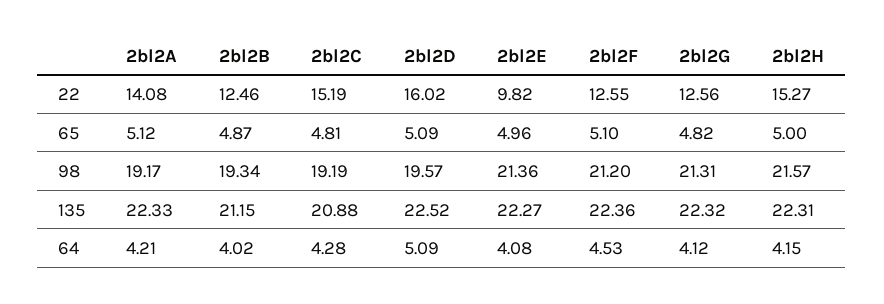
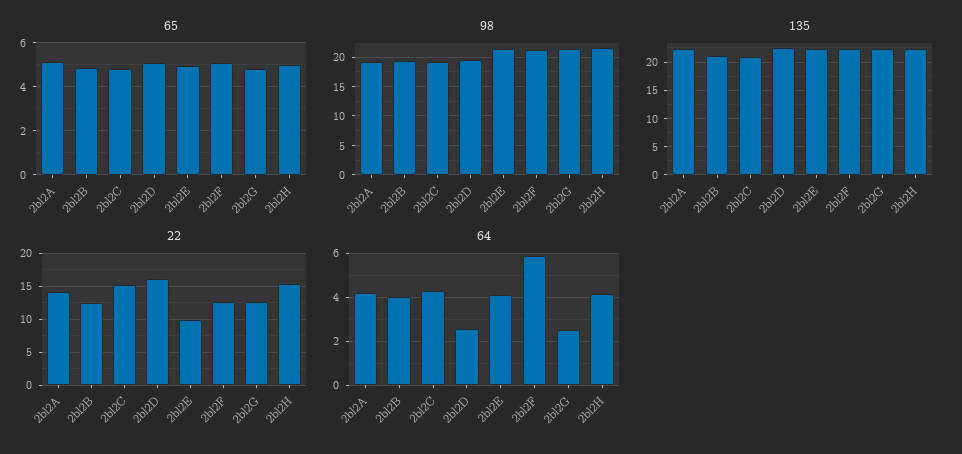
  {
    "22": {
      "2bl2A": 14.08,
      "2bl2B": 12.46,
      "2bl2C": 15.19,
      "2bl2D": 16.02,
      "2bl2E": 9.82,
      "2bl2F": 12.55,
      "2bl2G": 12.56,
      "2bl2H": 15.27
    },
    "65": {
      "2bl2A": 5.12,
      "2bl2B": 4.87,
      "2bl2C": 4.81,
      "2bl2D": 5.09,
      "2bl2E": 4.96,
      "2bl2F": 5.1,
      "2bl2G": 4.82,
      "2bl2H": 5
    },
    "98": {
      "2bl2A": 19.17,
      "2bl2B": 19.34,
      "2bl2C": 19.19,
      "2bl2D": 19.57,
      "2bl2E": 21.36,
      "2bl2F": 21.2,
      "2bl2G": 21.31,
      "2bl2H": 21.57
    },
    "135": {
      "2bl2A": 22.33,
      "2bl2B": 21.15,
      "2bl2C": 20.88,
      "2bl2D": 22.52,
      "2bl2E": 22.27,
      "2bl2F": 22.36,
      "2bl2G": 22.32,
      "2bl2H": 22.31
    },
    "64": {
      "2bl2A": 4.21,
      "2bl2B": 4.02,
      "2bl2C": 4.28,
-     "2bl2D": 5.09,
+     "2bl2D": 2.5,
      "2bl2E": 4.08,
-     "2bl2F": 4.53,
+     "2bl2F": 6,
-     "2bl2G": 4.12,
+     "2bl2G": 2.5,
      "2bl2H": 4.15
    }
  }

